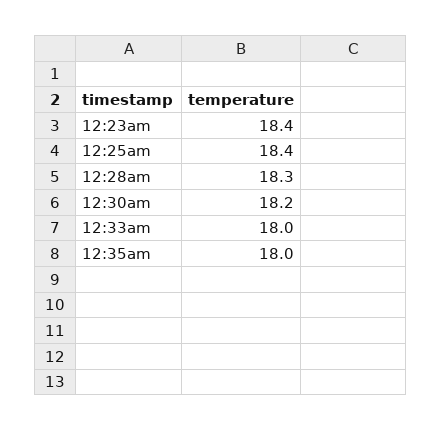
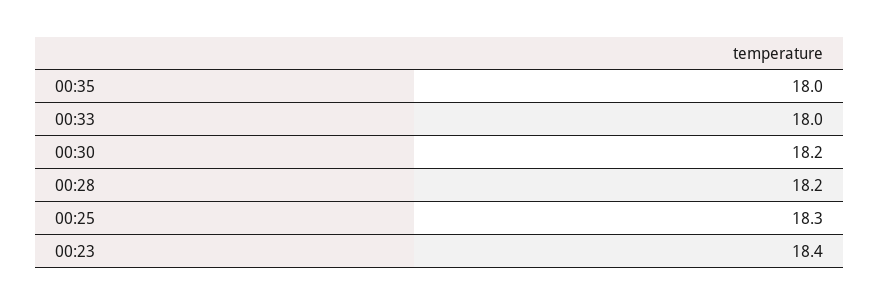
  {
    "12:23am": 18.4,
-   "12:25am": 18.4,
+   "12:25am": 18.3,
-   "12:28am": 18.3,
+   "12:28am": 18.2,
    "12:30am": 18.2,
    "12:33am": 18,
    "12:35am": 18
  }

